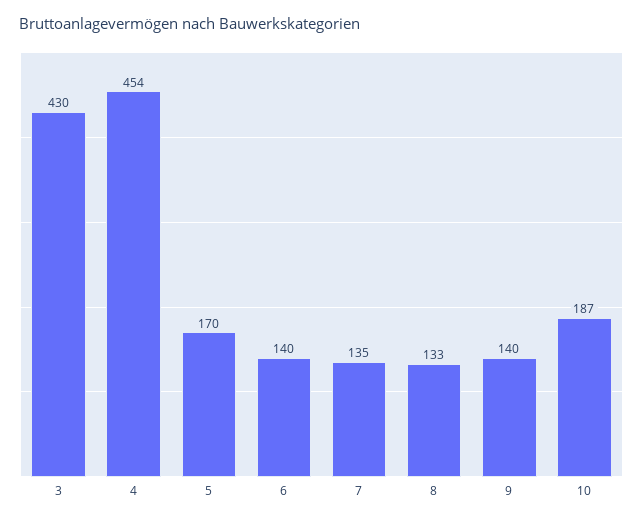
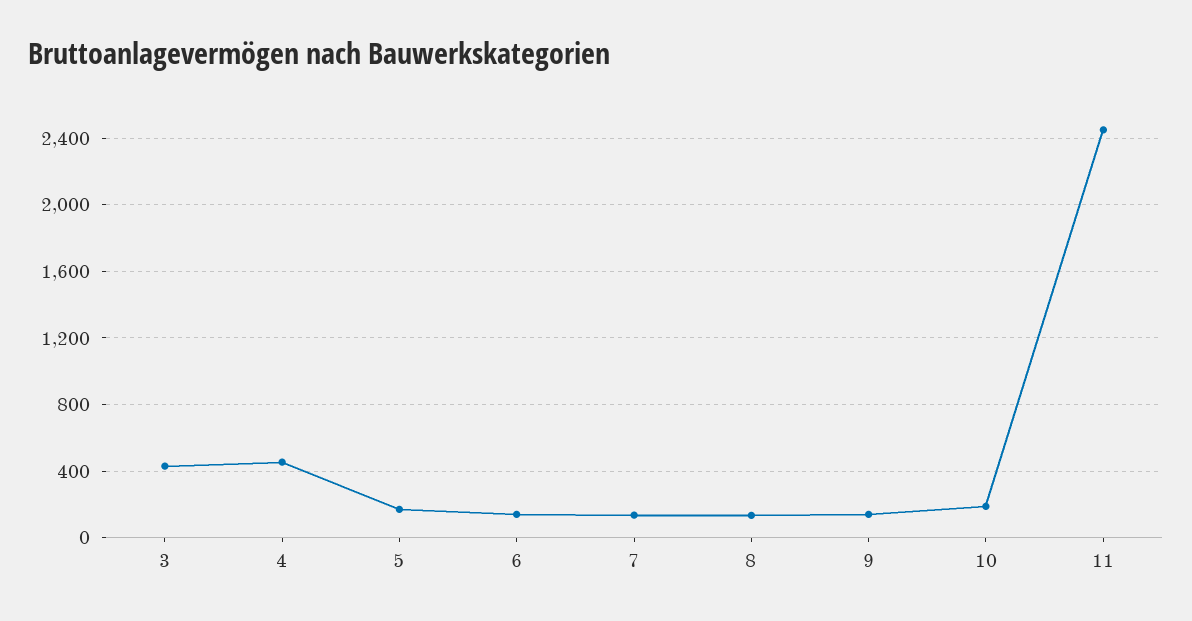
  {
    "3": 430,
    "4": 454,
    "5": 170,
    "6": 140,
    "7": 135,
    "8": 133,
    "9": 140,
-   "10": 187
+   "10": 187,
+   "11": 2450
  }

